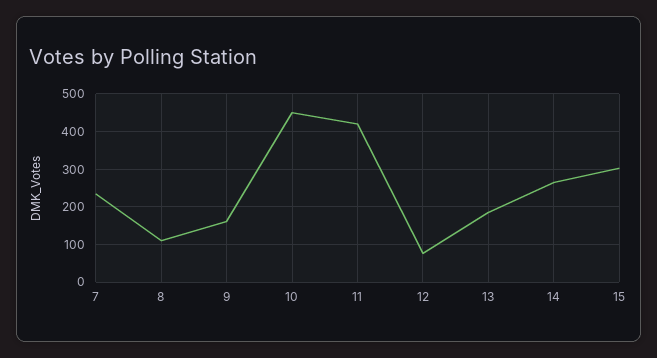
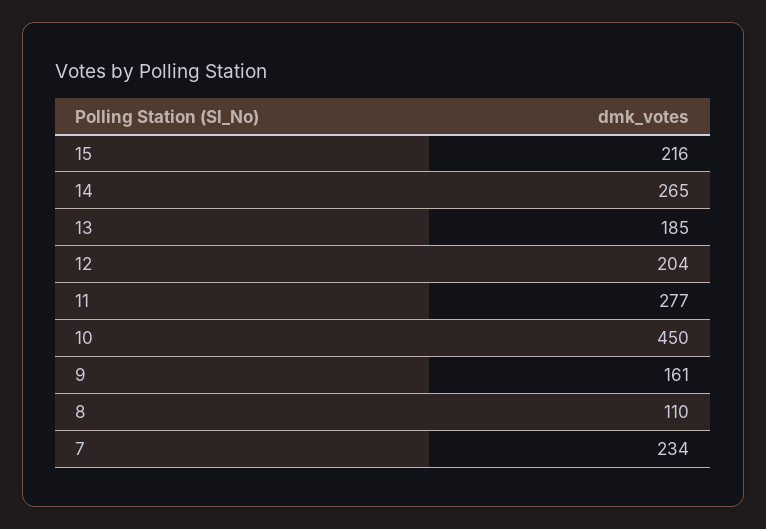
  {
    "7": 234,
    "8": 110,
    "9": 161,
    "10": 450,
-   "11": 420,
+   "11": 277,
-   "12": 80,
+   "12": 204,
    "13": 185,
    "14": 265,
-   "15": 300
+   "15": 216
  }

